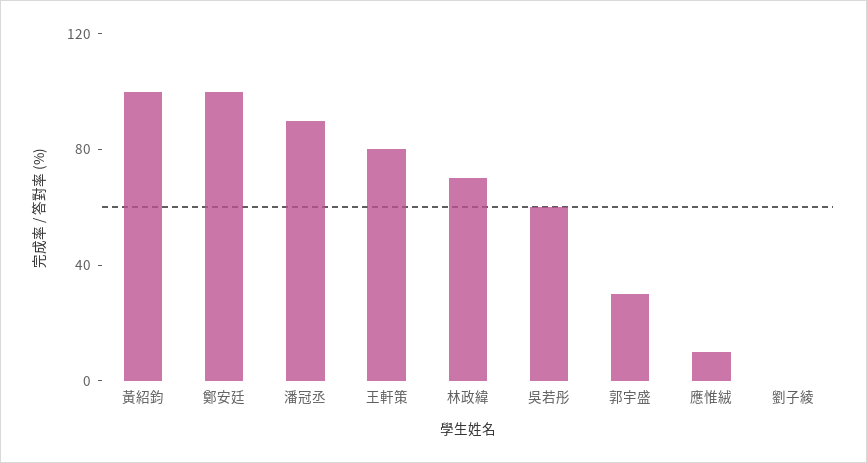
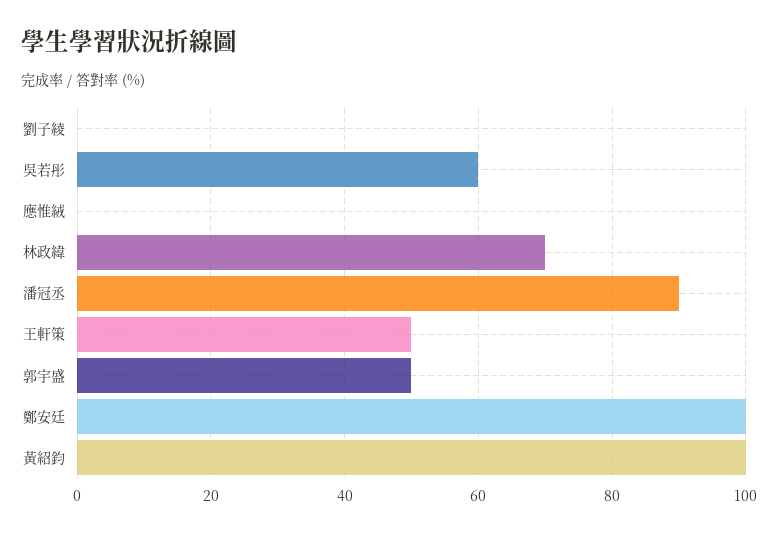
  {
    "黃紹鈞": 100,
    "鄭安廷": 100,
    "潘冠丞": 90,
-   "王軒策": 80,
+   "王軒策": 50,
    "林政緯": 70,
    "吳若彤": 60,
-   "郭宇盛": 30,
+   "郭宇盛": 50,
-   "應惟絨": 10,
+   "應惟絨": 0,
    "劉子綾": 0
  }

